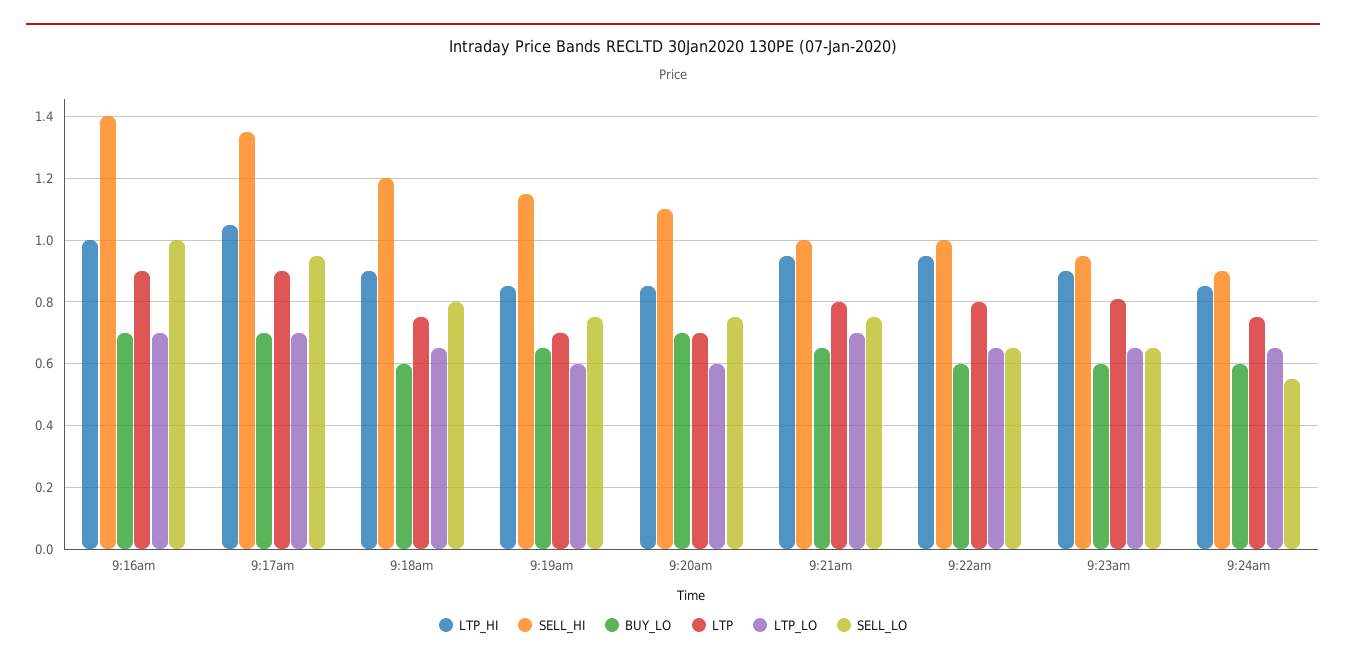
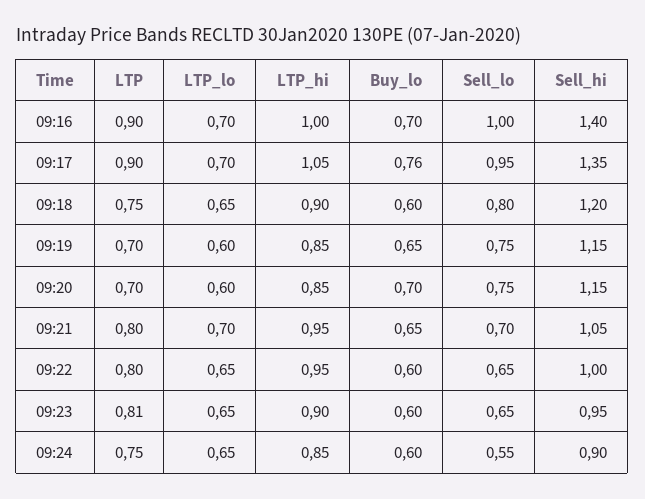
  {
    "LTP_HI": {
      "9:16am": 1,
      "9:17am": 1.05,
      "9:18am": 0.9,
      "9:19am": 0.85,
      "9:20am": 0.85,
      "9:21am": 0.95,
      "9:22am": 0.95,
      "9:23am": 0.9,
      "9:24am": 0.85
    },
    "SELL_HI": {
      "9:16am": 1.4,
      "9:17am": 1.35,
      "9:18am": 1.2,
      "9:19am": 1.15,
-     "9:20am": 1.1,
+     "9:20am": 1.15,
-     "9:21am": 1,
+     "9:21am": 1.05,
      "9:22am": 1,
      "9:23am": 0.95,
      "9:24am": 0.9
    },
    "BUY_LO": {
      "9:16am": 0.7,
-     "9:17am": 0.7,
+     "9:17am": 0.76,
      "9:18am": 0.6,
      "9:19am": 0.65,
      "9:20am": 0.7,
      "9:21am": 0.65,
      "9:22am": 0.6,
      "9:23am": 0.6,
      "9:24am": 0.6
    },
    "LTP": {
      "9:16am": 0.9,
      "9:17am": 0.9,
      "9:18am": 0.75,
      "9:19am": 0.7,
      "9:20am": 0.7,
      "9:21am": 0.8,
      "9:22am": 0.8,
      "9:23am": 0.81,
      "9:24am": 0.75
    },
    "LTP_LO": {
      "9:16am": 0.7,
      "9:17am": 0.7,
      "9:18am": 0.65,
      "9:19am": 0.6,
      "9:20am": 0.6,
      "9:21am": 0.7,
      "9:22am": 0.65,
      "9:23am": 0.65,
      "9:24am": 0.65
    },
    "SELL_LO": {
      "9:16am": 1,
      "9:17am": 0.95,
      "9:18am": 0.8,
      "9:19am": 0.75,
      "9:20am": 0.75,
-     "9:21am": 0.75,
+     "9:21am": 0.7,
      "9:22am": 0.65,
      "9:23am": 0.65,
      "9:24am": 0.55
    }
  }

